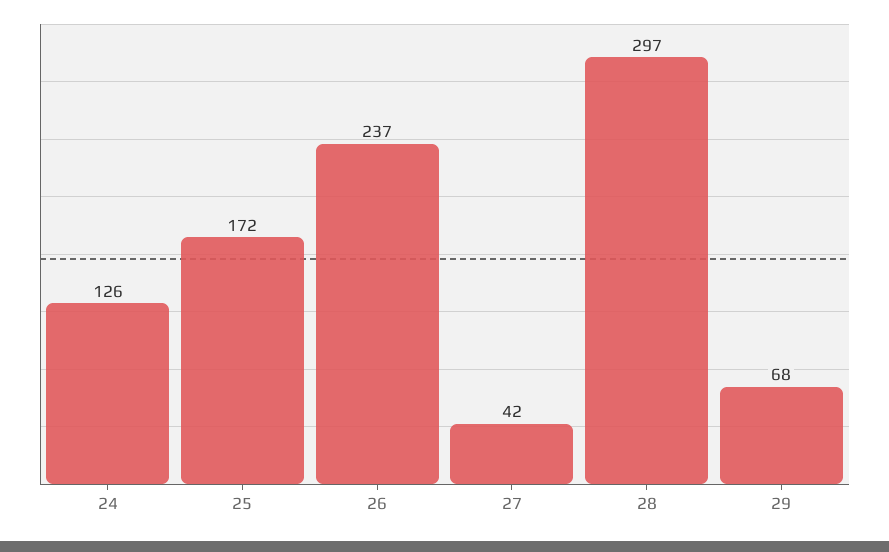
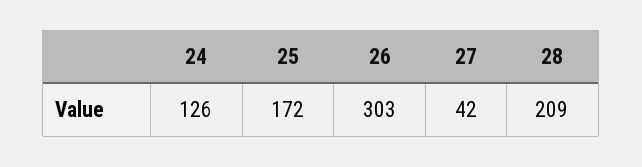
  {
    "24": 126,
    "25": 172,
-   "26": 237,
+   "26": 303,
    "27": 42,
-   "28": 297,
+   "28": 209
-   "29": 68
  }

